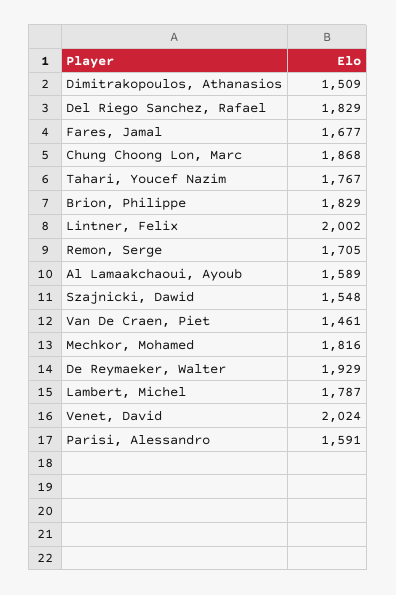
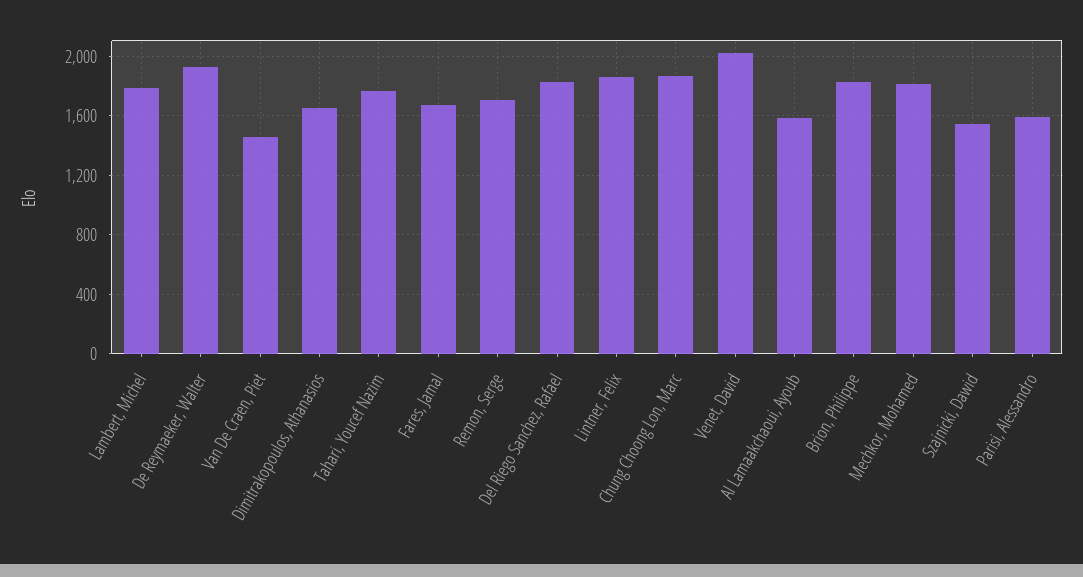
  {
-   "Dimitrakopoulos, Athanasios": 1509,
+   "Dimitrakopoulos, Athanasios": 1650,
    "Del Riego Sanchez, Rafael": 1829,
    "Fares, Jamal": 1677,
    "Chung Choong Lon, Marc": 1868,
    "Tahari, Youcef Nazim": 1767,
    "Brion, Philippe": 1829,
-   "Lintner, Felix": 2002,
+   "Lintner, Felix": 1850,
    "Remon, Serge": 1705,
    "Al Lamaakchaoui, Ayoub": 1589,
    "Szajnicki, Dawid": 1548,
    "Van De Craen, Piet": 1461,
    "Mechkor, Mohamed": 1816,
    "De Reymaeker, Walter": 1929,
    "Lambert, Michel": 1787,
    "Venet, David": 2024,
    "Parisi, Alessandro": 1591
  }

